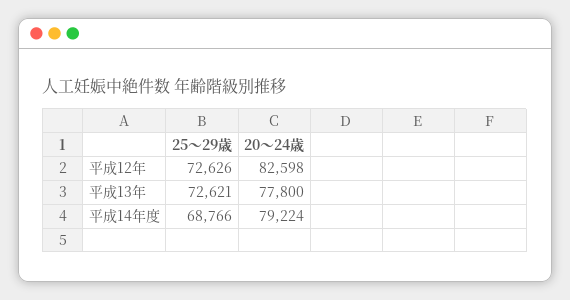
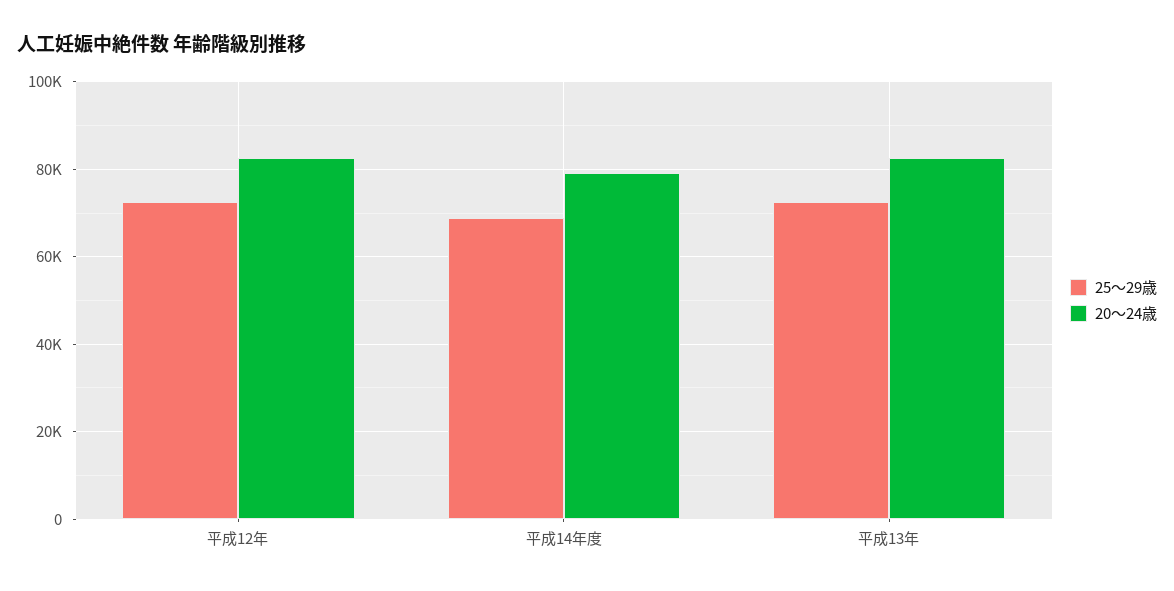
  {
    "25〜29歳": {
      "平成12年": 72626,
      "平成13年": 72621,
      "平成14年度": 68766
    },
    "20〜24歳": {
      "平成12年": 82598,
-     "平成13年": 77800,
+     "平成13年": 82000,
      "平成14年度": 79224
    }
  }

